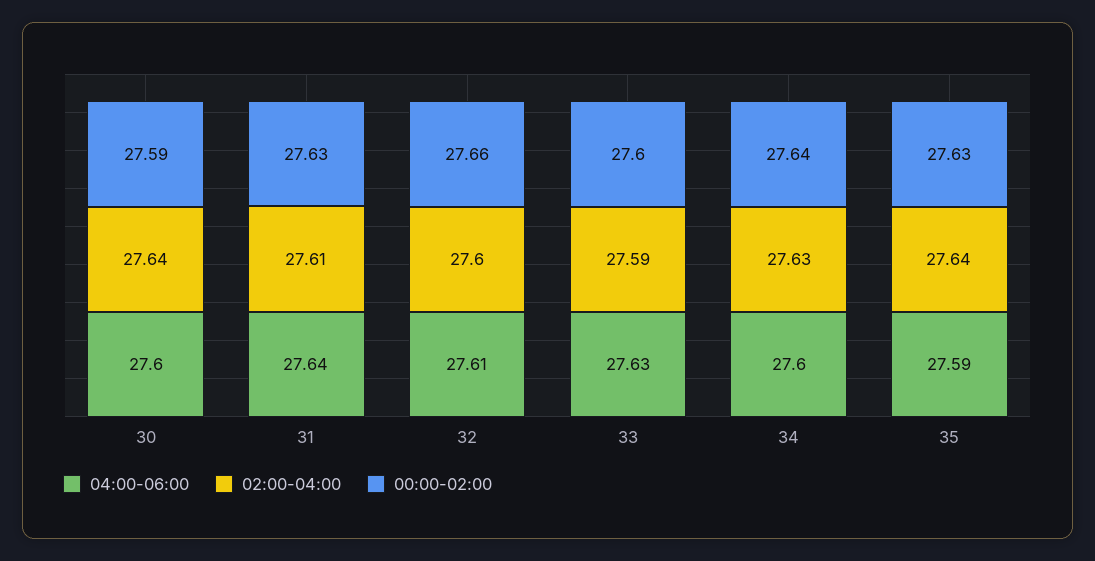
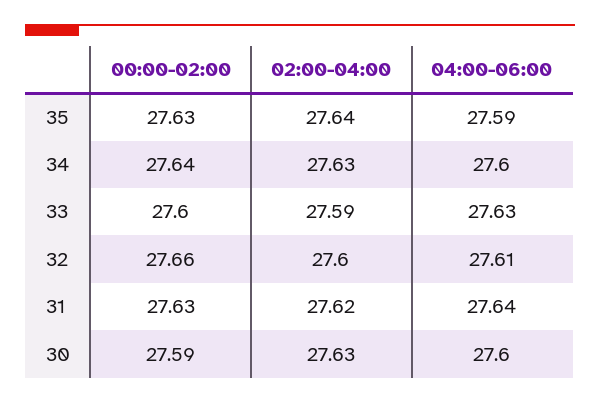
  {
    "04:00-06:00": {
      "30": 27.6,
      "31": 27.64,
      "32": 27.61,
      "33": 27.63,
      "34": 27.6,
      "35": 27.59
    },
    "02:00-04:00": {
-     "30": 27.64,
+     "30": 27.63,
-     "31": 27.61,
+     "31": 27.62,
      "32": 27.6,
      "33": 27.59,
      "34": 27.63,
      "35": 27.64
    },
    "00:00-02:00": {
      "30": 27.59,
      "31": 27.63,
      "32": 27.66,
      "33": 27.6,
      "34": 27.64,
      "35": 27.63
    }
  }

